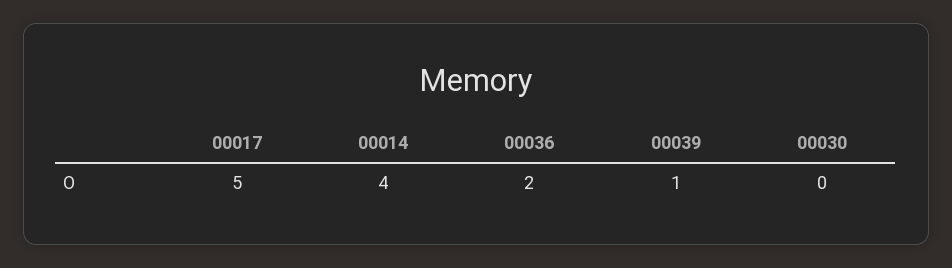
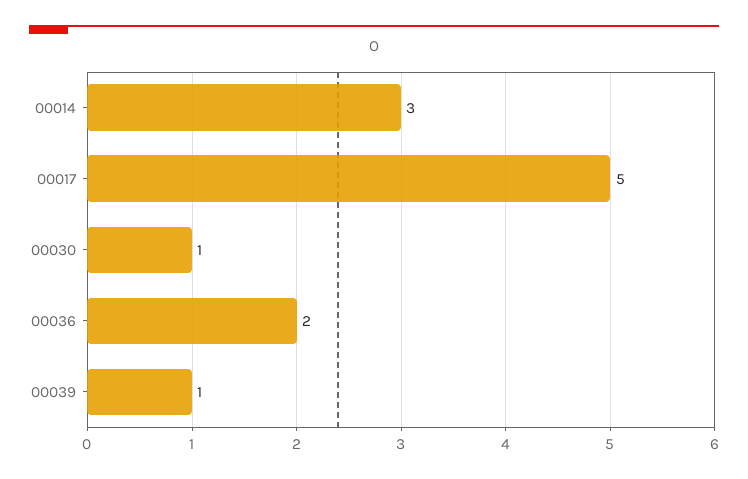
  {
    "00017": 5,
-   "00014": 4,
+   "00014": 3,
    "00036": 2,
    "00039": 1,
-   "00030": 0
+   "00030": 1
  }

